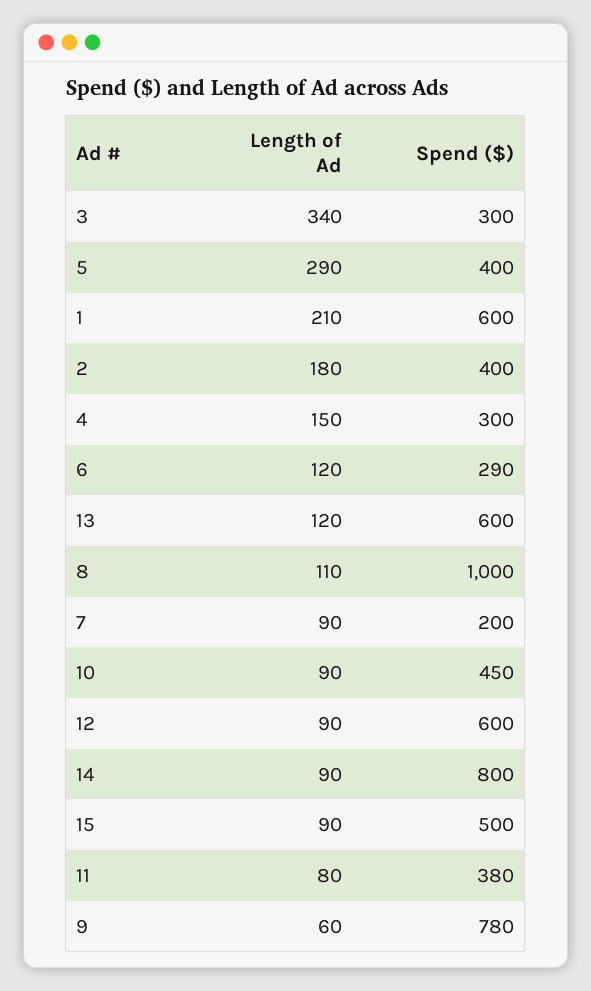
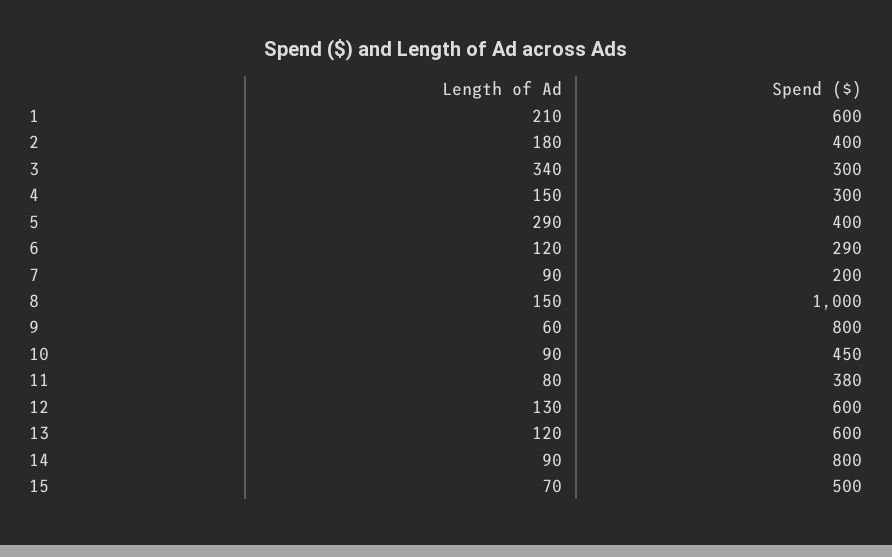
  {
    "Length of Ad": {
      "3": 340,
      "5": 290,
      "1": 210,
      "2": 180,
      "4": 150,
      "6": 120,
      "13": 120,
-     "8": 110,
+     "8": 150,
      "7": 90,
      "10": 90,
-     "12": 90,
+     "12": 130,
      "14": 90,
-     "15": 90,
+     "15": 70,
      "11": 80,
      "9": 60
    },
    "Spend ($)": {
      "3": 300,
      "5": 400,
      "1": 600,
      "2": 400,
      "4": 300,
      "6": 290,
      "13": 600,
      "8": 1000,
      "7": 200,
      "10": 450,
      "12": 600,
      "14": 800,
      "15": 500,
      "11": 380,
-     "9": 780
+     "9": 800
    }
  }

